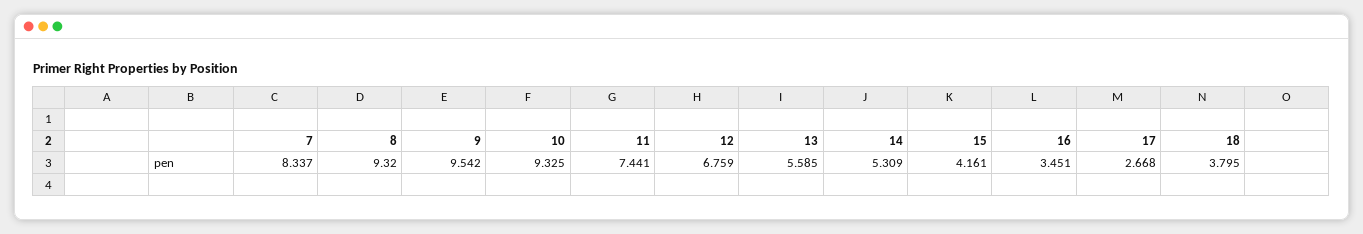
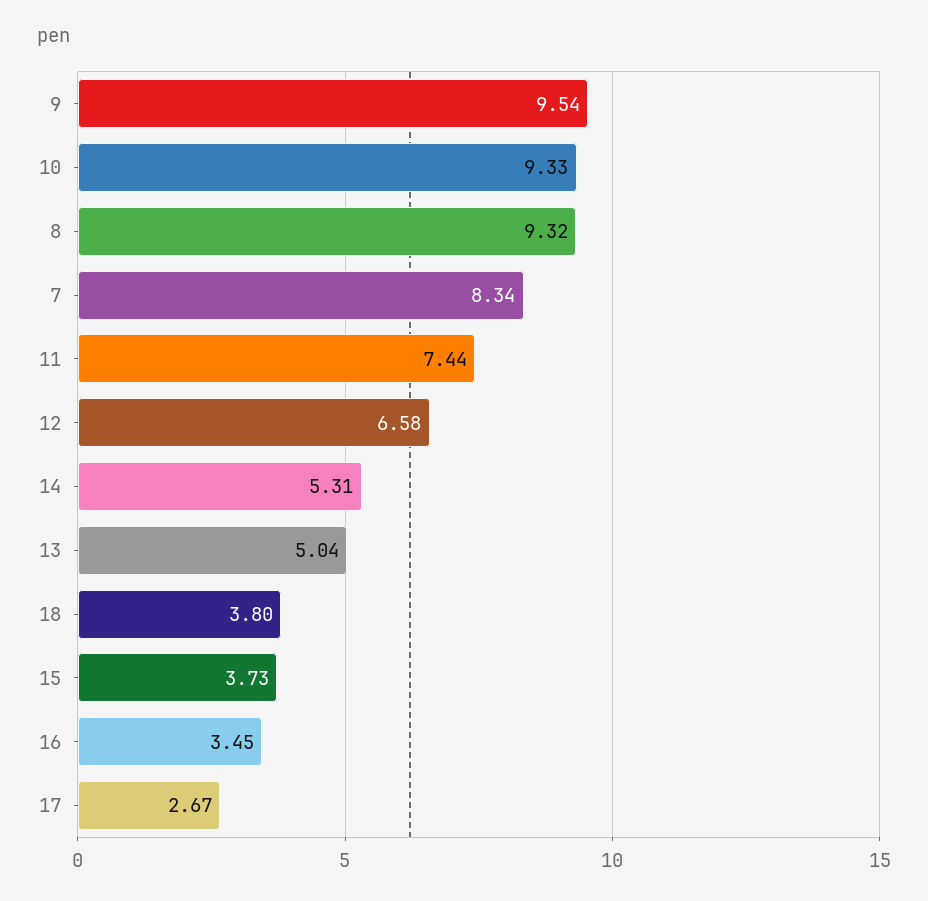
  {
    "7": 8.337,
    "8": 9.32,
    "9": 9.542,
    "10": 9.325,
    "11": 7.441,
-   "12": 6.759,
+   "12": 6.58,
-   "13": 5.585,
+   "13": 5.04,
    "14": 5.309,
-   "15": 4.161,
+   "15": 3.73,
    "16": 3.451,
    "17": 2.668,
    "18": 3.795
  }

